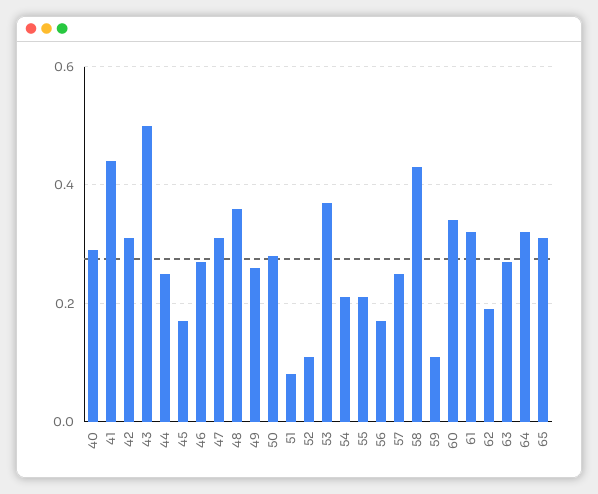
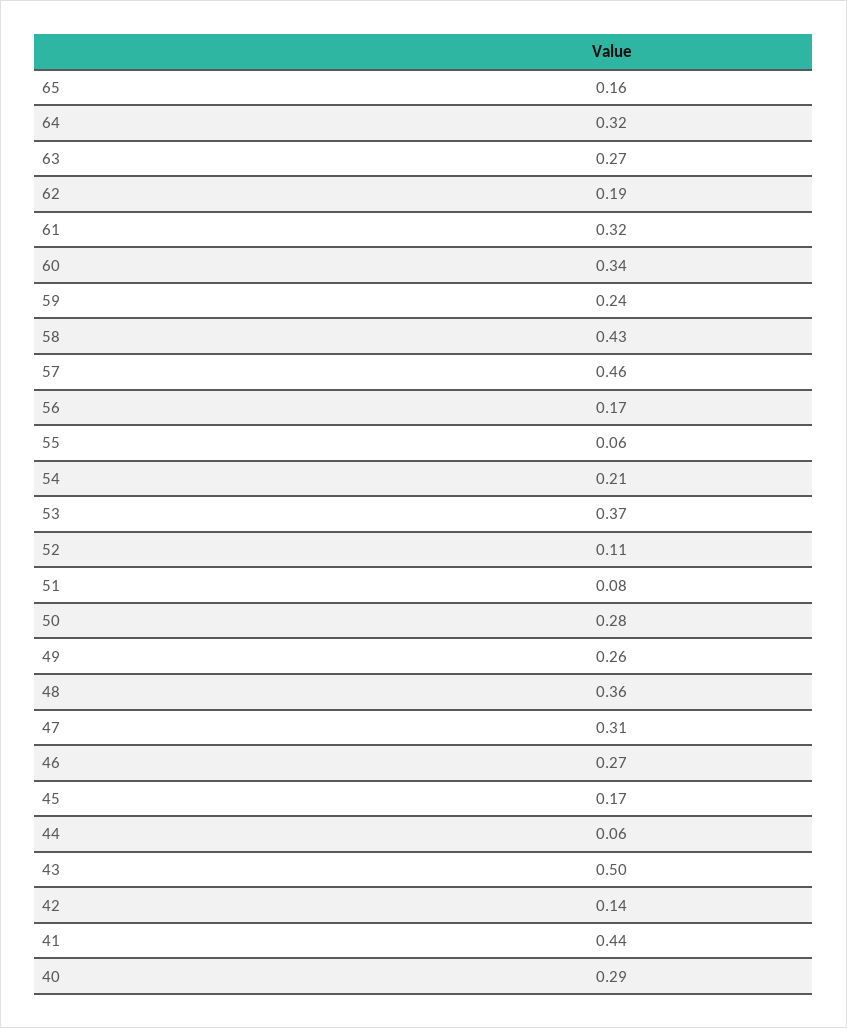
  {
    "40": 0.29,
    "41": 0.44,
-   "42": 0.3,
+   "42": 0.14,
    "43": 0.5,
-   "44": 0.25,
+   "44": 0.06,
    "45": 0.17,
    "46": 0.27,
    "47": 0.31,
    "48": 0.36,
    "49": 0.26,
    "50": 0.28,
    "51": 0.08,
    "52": 0.11,
    "53": 0.37,
    "54": 0.21,
-   "55": 0.2,
+   "55": 0.06,
    "56": 0.17,
-   "57": 0.25,
+   "57": 0.46,
    "58": 0.43,
-   "59": 0.1,
+   "59": 0.24,
    "60": 0.34,
    "61": 0.32,
    "62": 0.19,
    "63": 0.27,
    "64": 0.32,
-   "65": 0.3
+   "65": 0.16
  }

